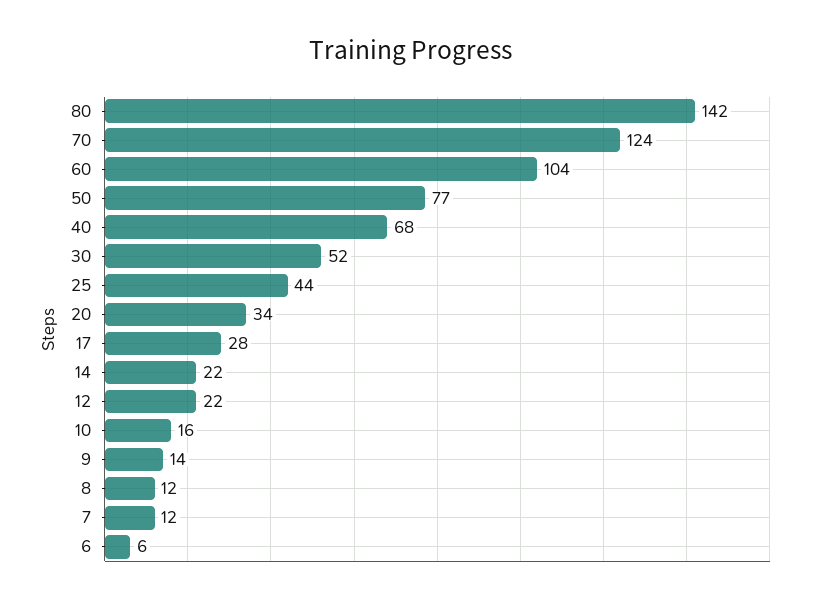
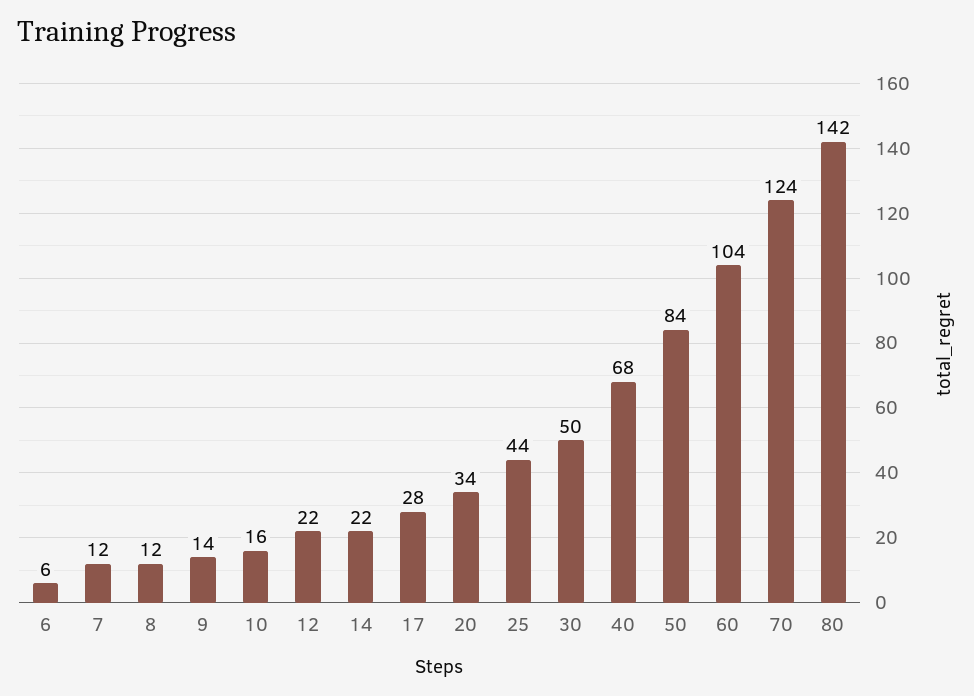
  {
    "80": 142,
    "70": 124,
    "60": 104,
-   "50": 77,
+   "50": 84,
    "40": 68,
-   "30": 52,
+   "30": 50,
    "25": 44,
    "20": 34,
    "17": 28,
    "14": 22,
    "12": 22,
    "10": 16,
    "9": 14,
    "8": 12,
    "7": 12,
    "6": 6
  }

